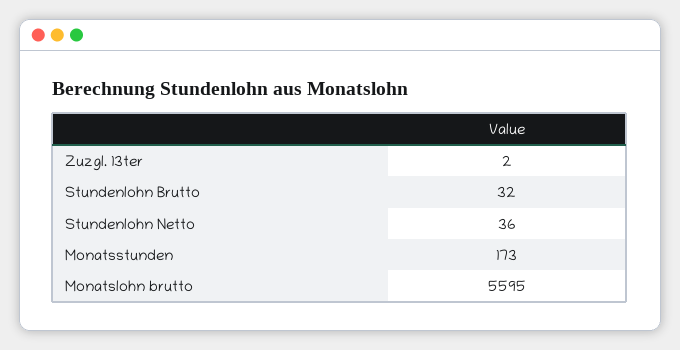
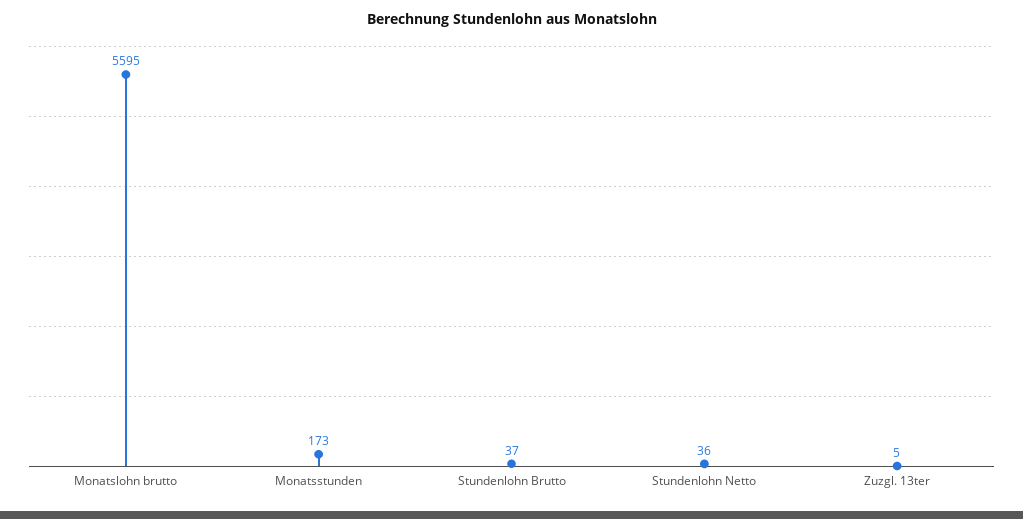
  {
-   "Zuzgl. 13ter": 2,
+   "Zuzgl. 13ter": 5,
-   "Stundenlohn Brutto": 32,
+   "Stundenlohn Brutto": 37,
    "Stundenlohn Netto": 36,
    "Monatsstunden": 173,
    "Monatslohn brutto": 5595
  }

